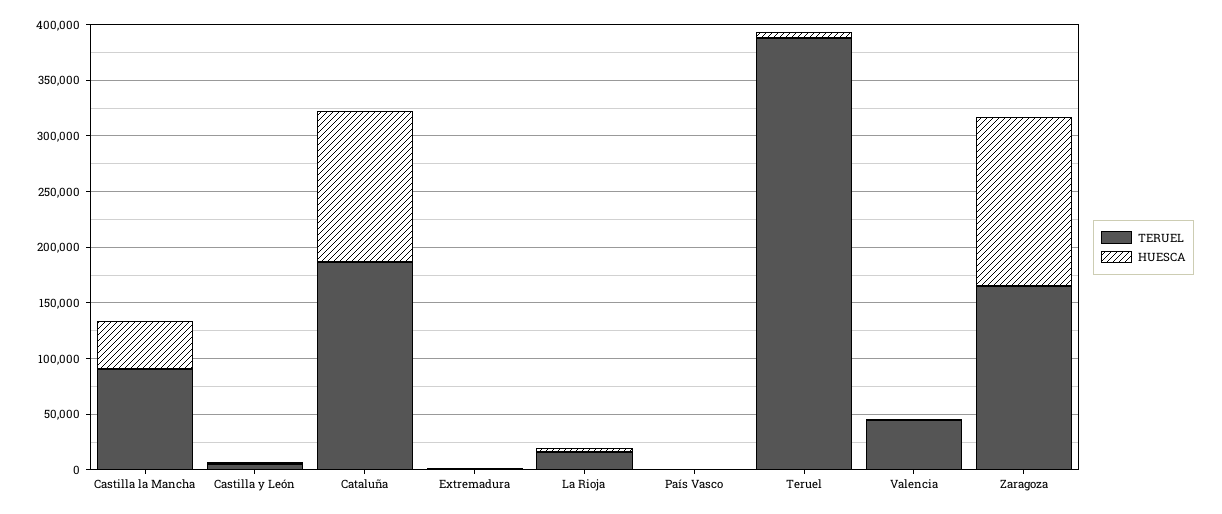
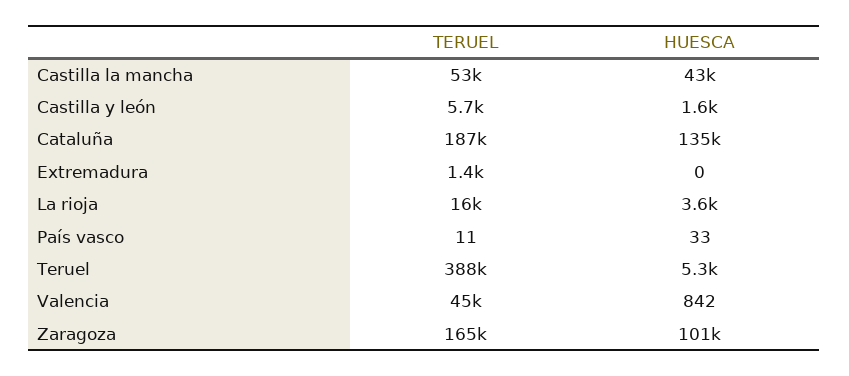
  {
    "TERUEL": {
-     "Castilla la Mancha": 90000,
+     "Castilla la Mancha": 53000,
      "Castilla y León": 5700,
      "Cataluña": 187000,
      "Extremadura": 1400,
      "La Rioja": 16000,
      "País Vasco": 11,
      "Teruel": 388000,
      "Valencia": 45000,
      "Zaragoza": 165000
    },
    "HUESCA": {
      "Castilla la Mancha": 43000,
      "Castilla y León": 1600,
      "Cataluña": 135000,
      "Extremadura": 0,
      "La Rioja": 3600,
      "País Vasco": 33,
      "Teruel": 5300,
      "Valencia": 842,
-     "Zaragoza": 150000
+     "Zaragoza": 101000
    }
  }

